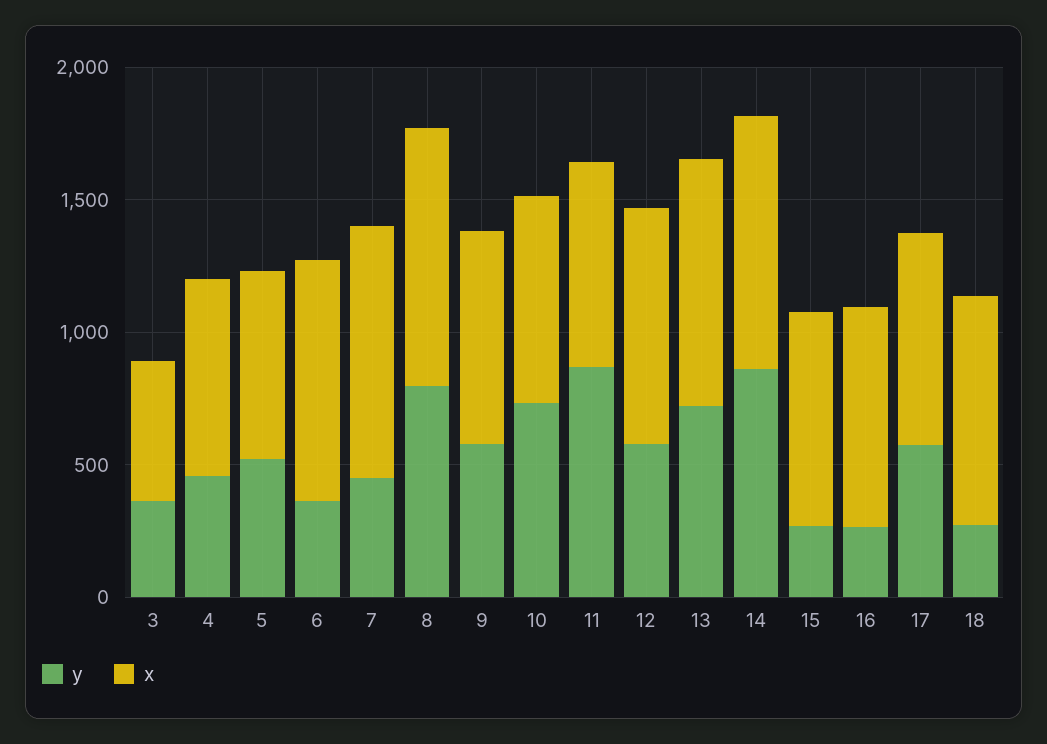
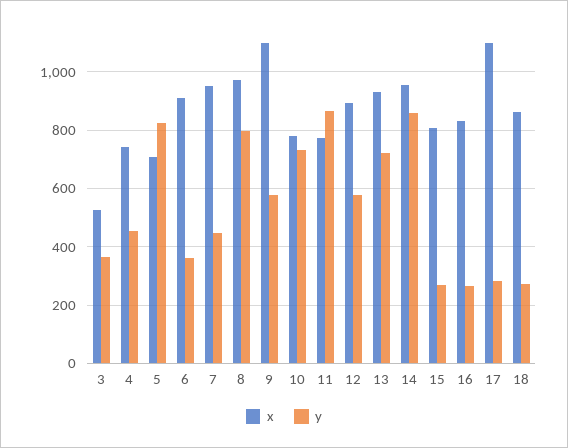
  {
    "y": {
      "3": 375,
      "4": 450,
-     "5": 500,
+     "5": 825,
      "6": 350,
      "7": 450,
      "8": 800,
      "9": 575,
      "10": 725,
      "11": 875,
      "12": 575,
      "13": 725,
      "14": 850,
      "15": 275,
      "16": 275,
-     "17": 600,
+     "17": 275,
      "18": 275
    },
    "x": {
      "3": 525,
      "4": 750,
      "5": 700,
      "6": 900,
      "7": 950,
      "8": 975,
-     "9": 800,
+     "9": 1100,
      "10": 775,
      "11": 775,
      "12": 900,
      "13": 925,
      "14": 950,
      "15": 800,
      "16": 825,
-     "17": 800,
+     "17": 1100,
      "18": 875
    }
  }

